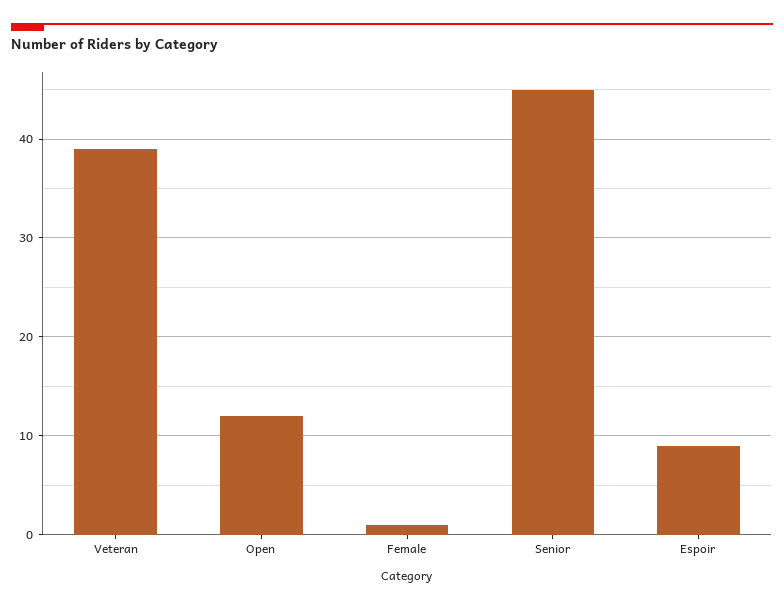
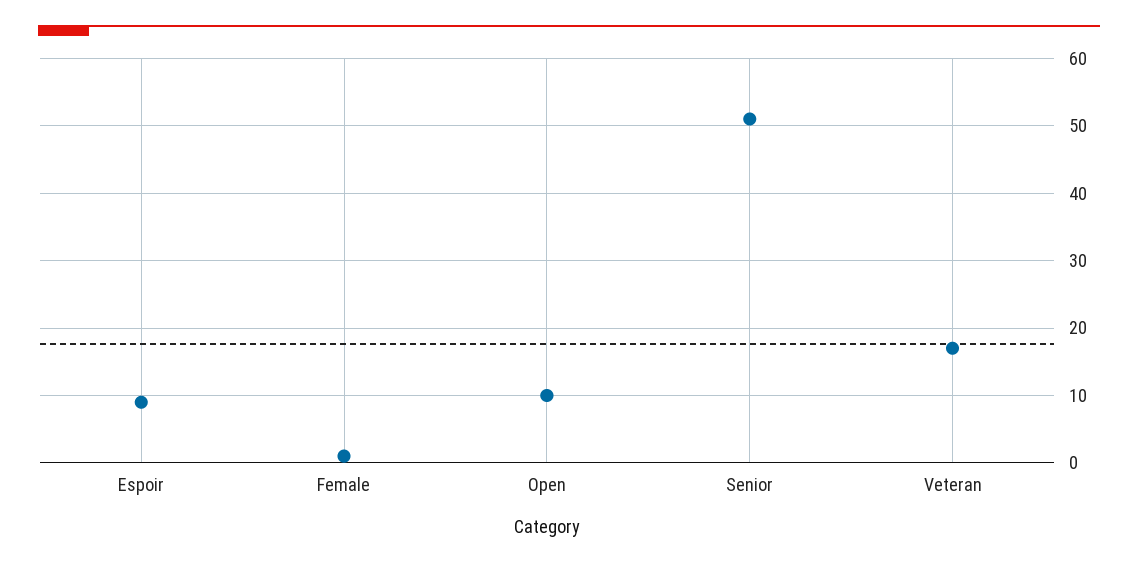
  {
-   "Veteran": 39,
+   "Veteran": 17,
-   "Open": 12,
+   "Open": 10,
    "Female": 1,
-   "Senior": 45,
+   "Senior": 51,
    "Espoir": 9
  }

